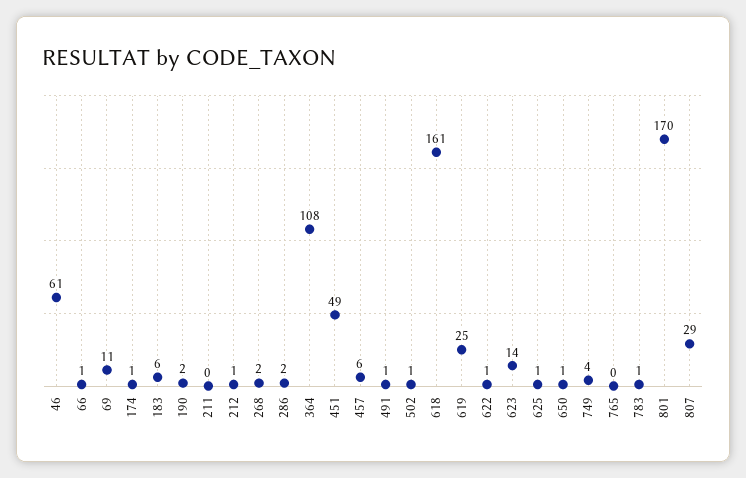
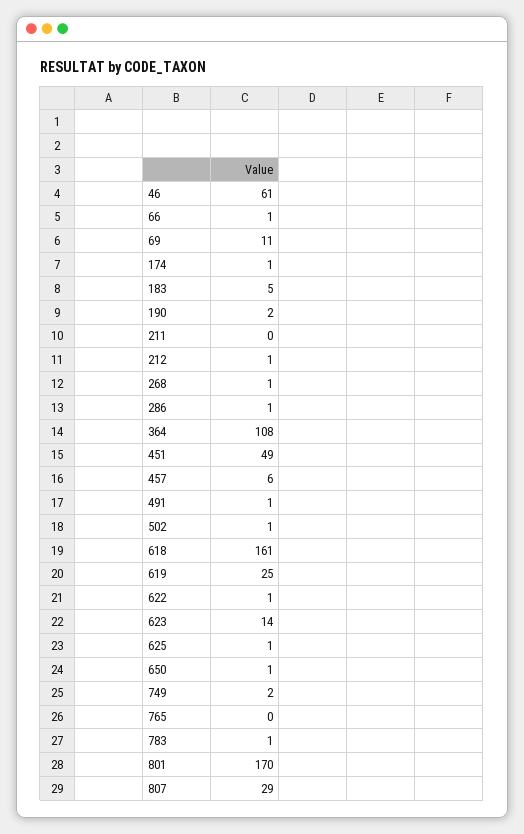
  {
    "46": 61,
    "66": 1,
    "69": 11,
    "174": 1,
-   "183": 6,
+   "183": 5,
    "190": 2,
    "211": 0,
    "212": 1,
-   "268": 2,
+   "268": 1,
-   "286": 2,
+   "286": 1,
    "364": 108,
    "451": 49,
    "457": 6,
    "491": 1,
    "502": 1,
    "618": 161,
    "619": 25,
    "622": 1,
    "623": 14,
    "625": 1,
    "650": 1,
-   "749": 4,
+   "749": 2,
    "765": 0,
    "783": 1,
    "801": 170,
    "807": 29
  }

